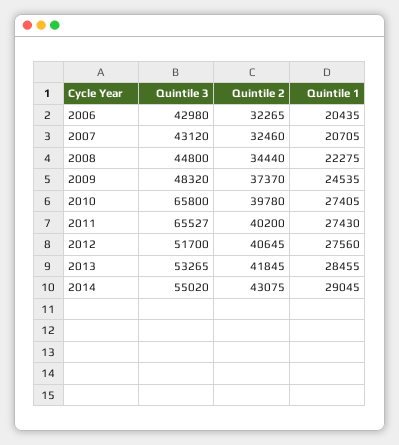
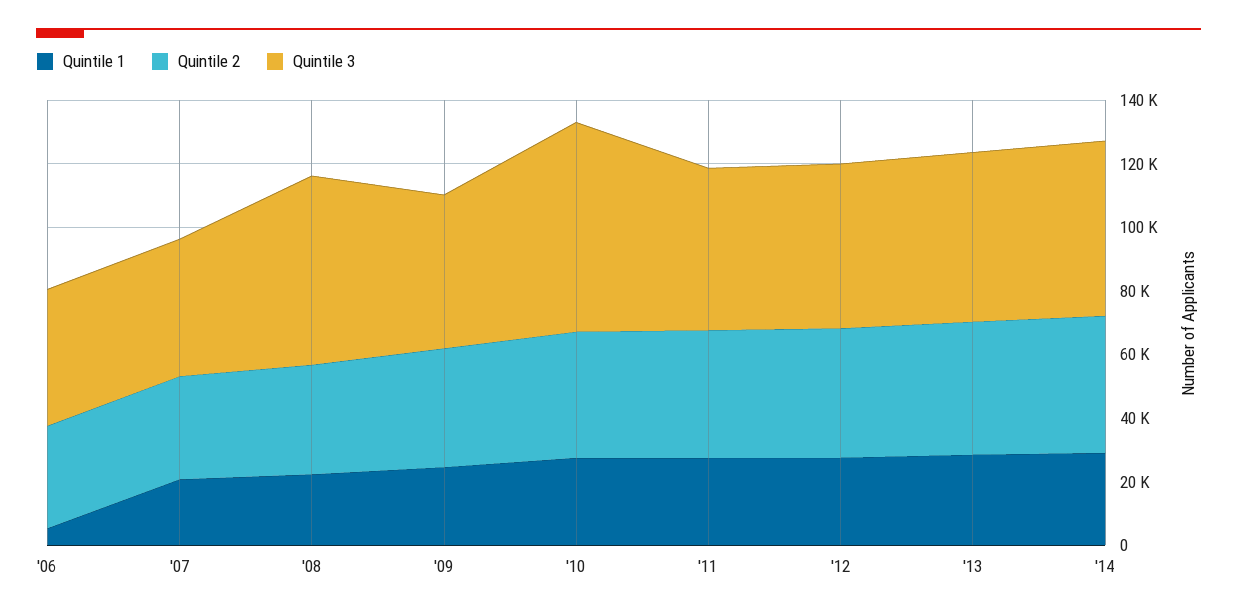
  {
    "Quintile 3": {
      "2006": 42980,
      "2007": 43120,
-     "2008": 44800,
+     "2008": 60000,
      "2009": 48320,
      "2010": 65800,
-     "2011": 65527,
+     "2011": 50000,
      "2012": 51700,
      "2013": 53265,
      "2014": 55020
    },
    "Quintile 2": {
      "2006": 32265,
      "2007": 32460,
      "2008": 34440,
      "2009": 37370,
      "2010": 39780,
      "2011": 40200,
      "2012": 40645,
      "2013": 41845,
      "2014": 43075
    },
    "Quintile 1": {
-     "2006": 20435,
+     "2006": 5000,
      "2007": 20705,
      "2008": 22275,
      "2009": 24535,
      "2010": 27405,
      "2011": 27430,
      "2012": 27560,
      "2013": 28455,
      "2014": 29045
    }
  }

